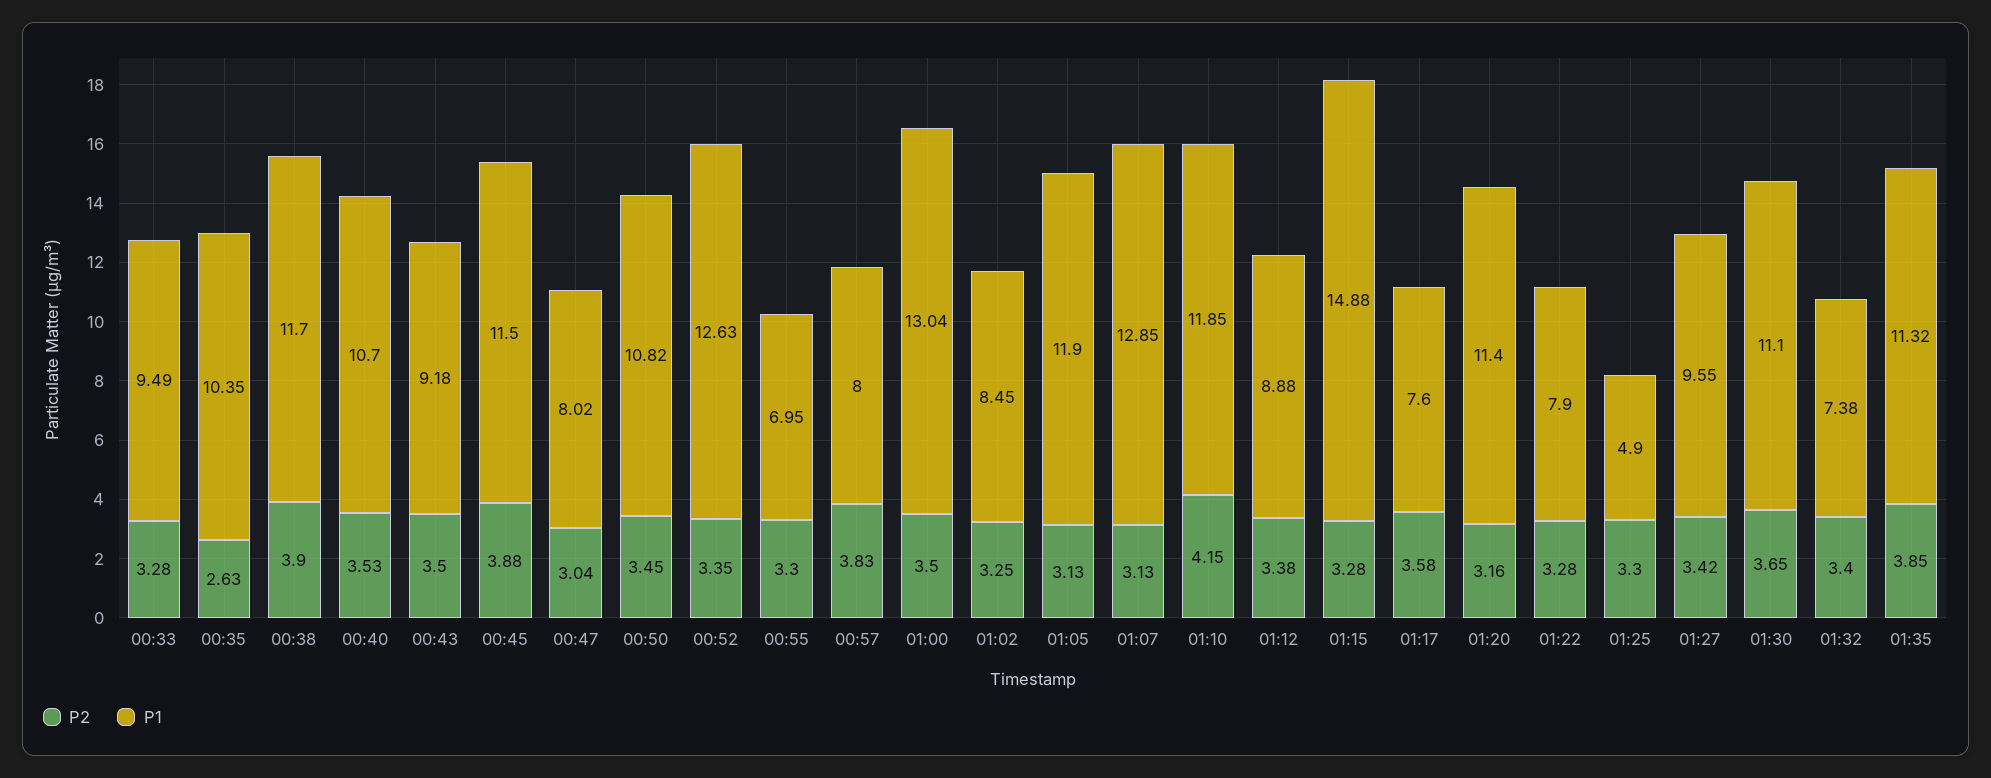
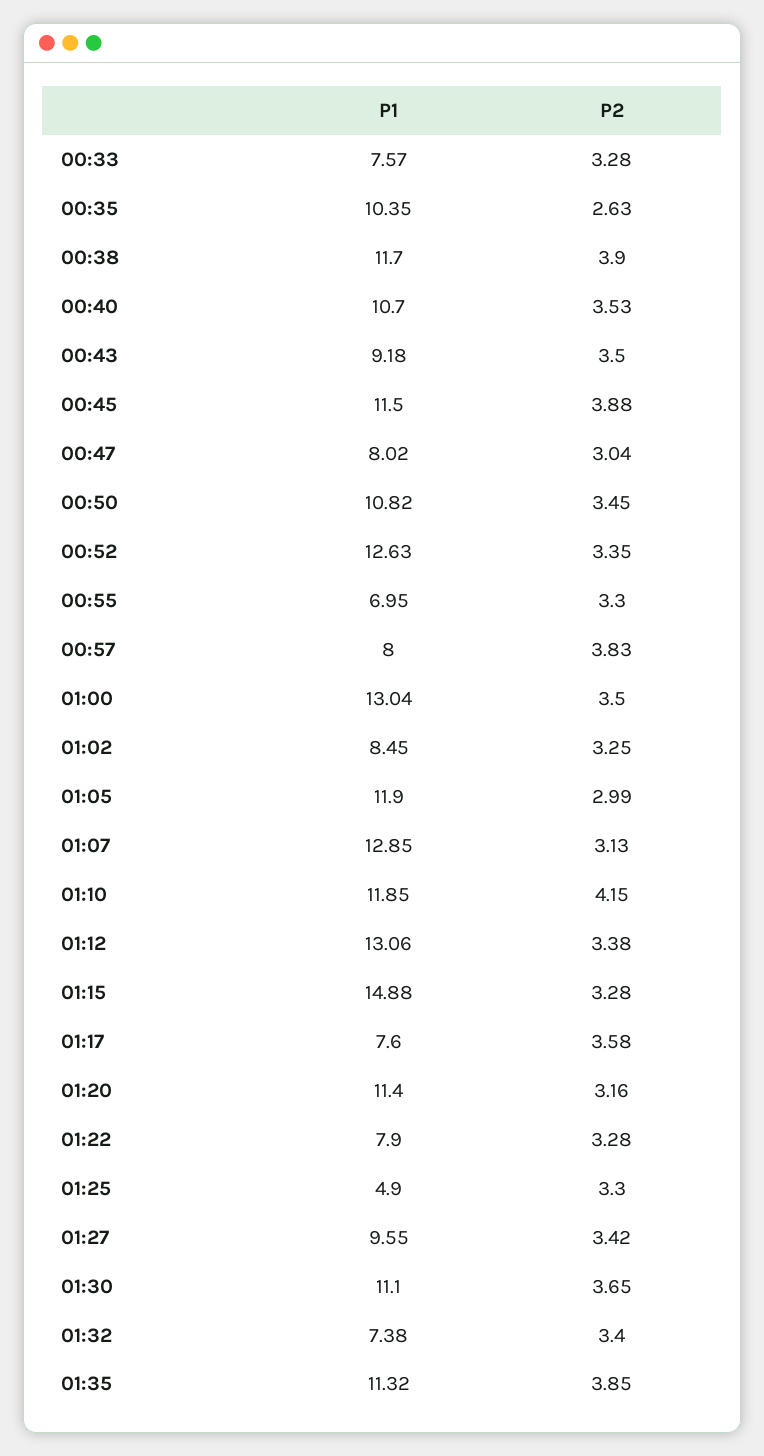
  {
    "P2": {
      "00:33": 3.28,
      "00:35": 2.63,
      "00:38": 3.9,
      "00:40": 3.53,
      "00:43": 3.5,
      "00:45": 3.88,
      "00:47": 3.04,
      "00:50": 3.45,
      "00:52": 3.35,
      "00:55": 3.3,
      "00:57": 3.83,
      "01:00": 3.5,
      "01:02": 3.25,
-     "01:05": 3.13,
+     "01:05": 2.99,
      "01:07": 3.13,
      "01:10": 4.15,
      "01:12": 3.38,
      "01:15": 3.28,
      "01:17": 3.58,
      "01:20": 3.16,
      "01:22": 3.28,
      "01:25": 3.3,
      "01:27": 3.42,
      "01:30": 3.65,
      "01:32": 3.4,
      "01:35": 3.85
    },
    "P1": {
-     "00:33": 9.49,
+     "00:33": 7.57,
      "00:35": 10.35,
      "00:38": 11.7,
      "00:40": 10.7,
      "00:43": 9.18,
      "00:45": 11.5,
      "00:47": 8.02,
      "00:50": 10.82,
      "00:52": 12.63,
      "00:55": 6.95,
      "00:57": 8,
      "01:00": 13.04,
      "01:02": 8.45,
      "01:05": 11.9,
      "01:07": 12.85,
      "01:10": 11.85,
-     "01:12": 8.88,
+     "01:12": 13.06,
      "01:15": 14.88,
      "01:17": 7.6,
      "01:20": 11.4,
      "01:22": 7.9,
      "01:25": 4.9,
      "01:27": 9.55,
      "01:30": 11.1,
      "01:32": 7.38,
      "01:35": 11.32
    }
  }

